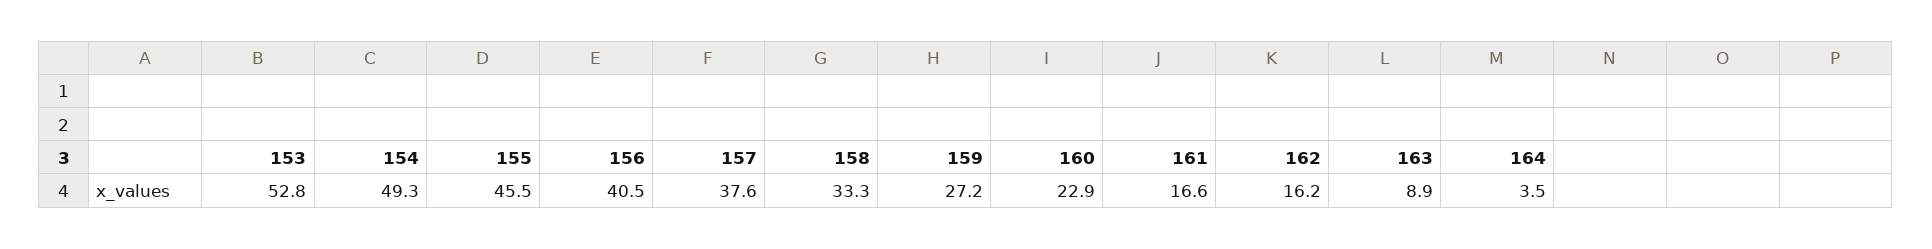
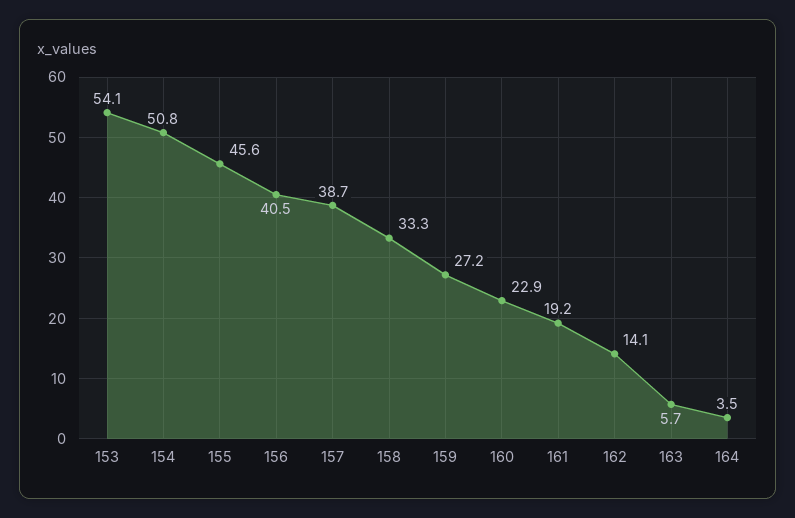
  {
-   "153": 52.8,
+   "153": 54.1,
-   "154": 49.3,
+   "154": 50.8,
-   "155": 45.5,
+   "155": 45.6,
    "156": 40.5,
-   "157": 37.6,
+   "157": 38.7,
    "158": 33.3,
    "159": 27.2,
    "160": 22.9,
-   "161": 16.6,
+   "161": 19.2,
-   "162": 16.2,
+   "162": 14.1,
-   "163": 8.9,
+   "163": 5.7,
    "164": 3.5
  }

